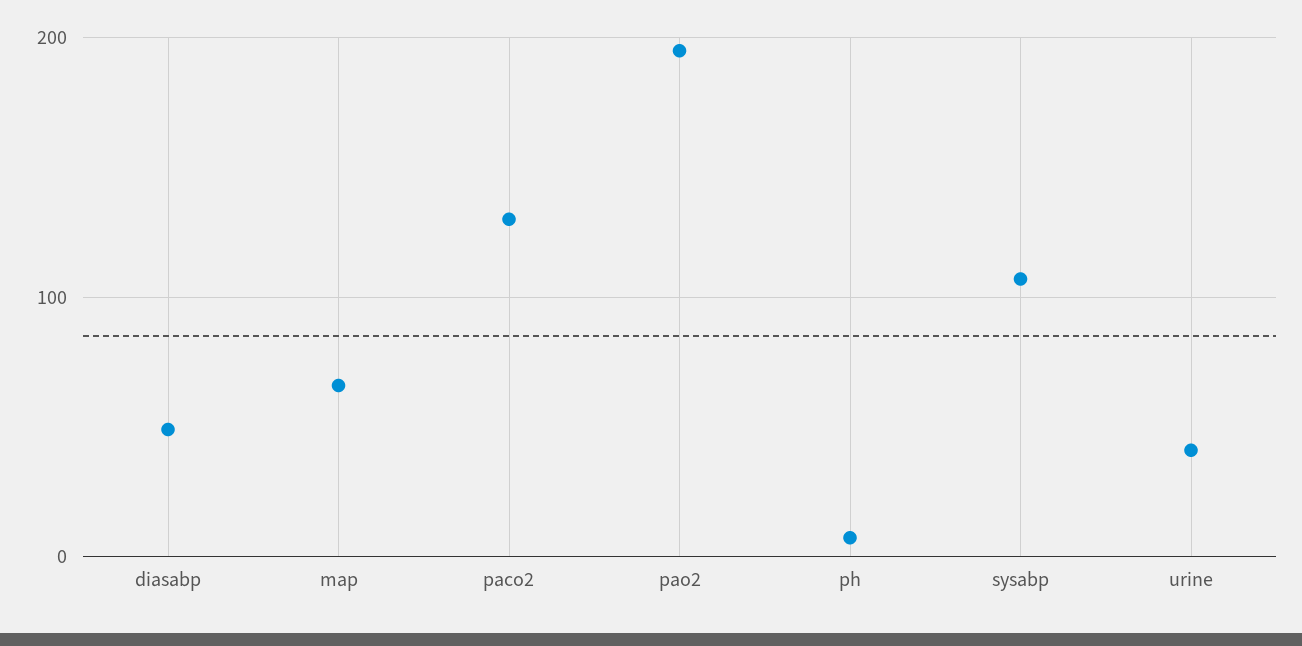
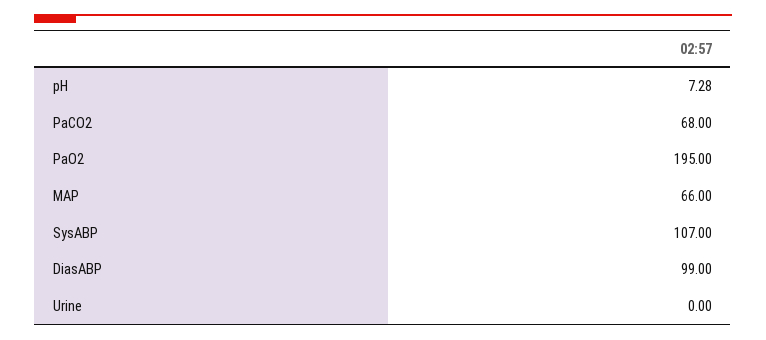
  {
-   "diasabp": 50,
+   "diasabp": 99,
    "map": 66,
-   "paco2": 130,
+   "paco2": 68,
    "pao2": 195,
    "ph": 7.28,
    "sysabp": 107,
-   "urine": 40
+   "urine": 0
  }

